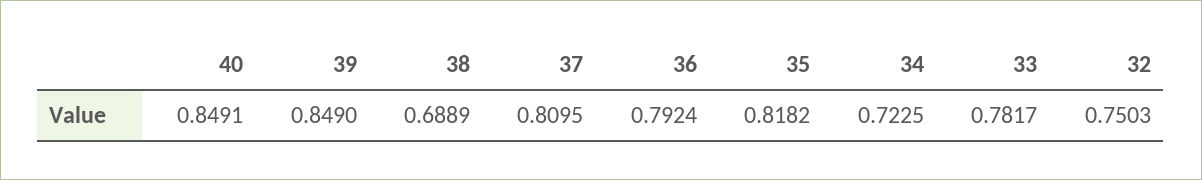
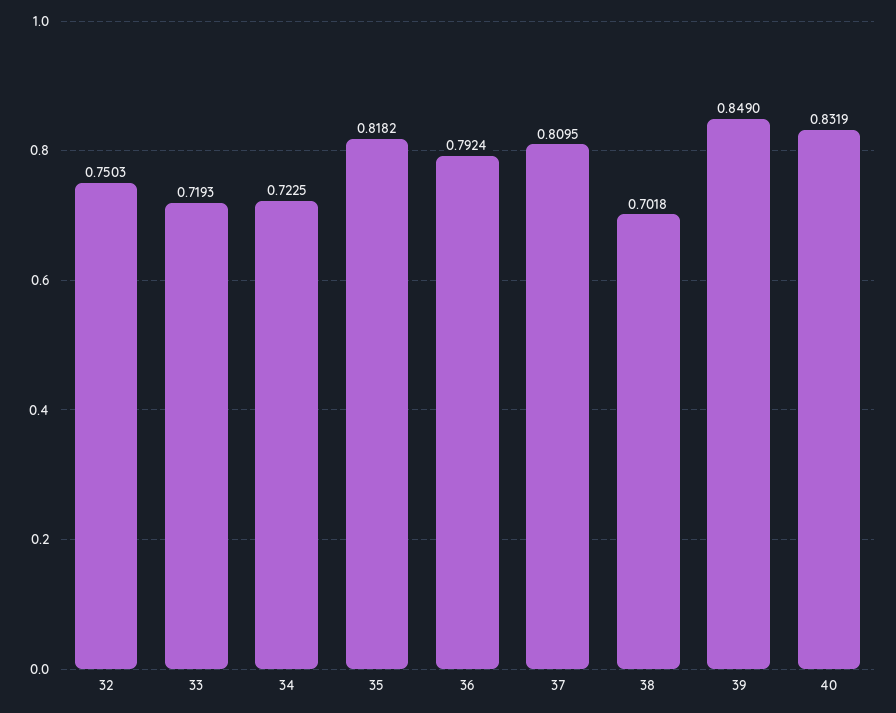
  {
-   "40": 0.8491,
+   "40": 0.8319,
    "39": 0.849,
-   "38": 0.6889,
+   "38": 0.7018,
    "37": 0.8095,
    "36": 0.7924,
    "35": 0.8182,
    "34": 0.7225,
-   "33": 0.7817,
+   "33": 0.7193,
    "32": 0.7503
  }

